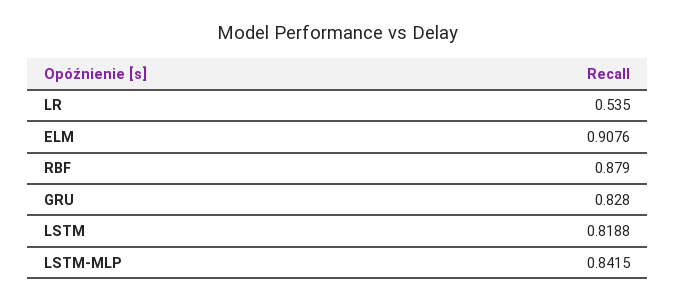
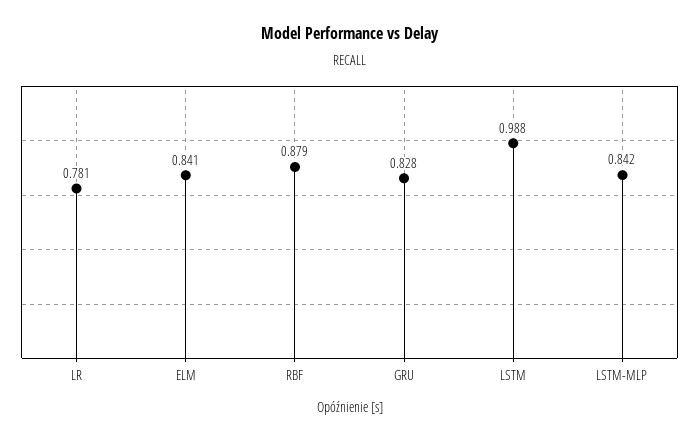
  {
-   "LR": 0.535,
+   "LR": 0.781,
-   "ELM": 0.9076,
+   "ELM": 0.841,
    "RBF": 0.879,
    "GRU": 0.828,
-   "LSTM": 0.8188,
+   "LSTM": 0.988,
    "LSTM-MLP": 0.8415
  }

